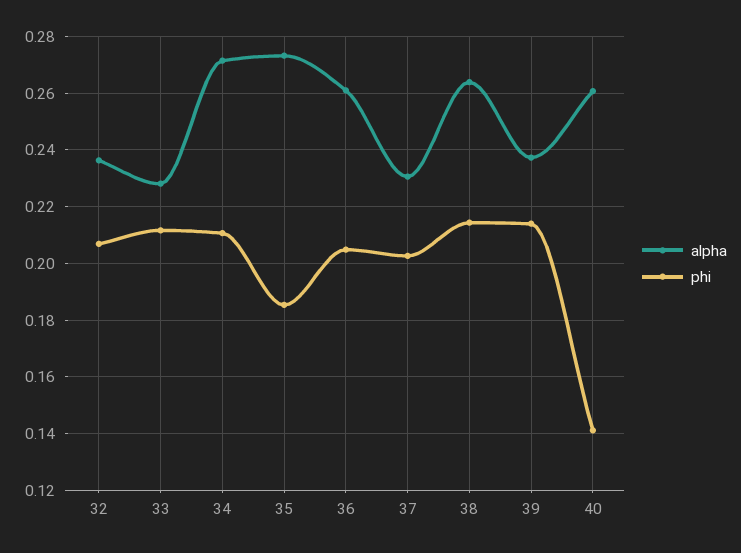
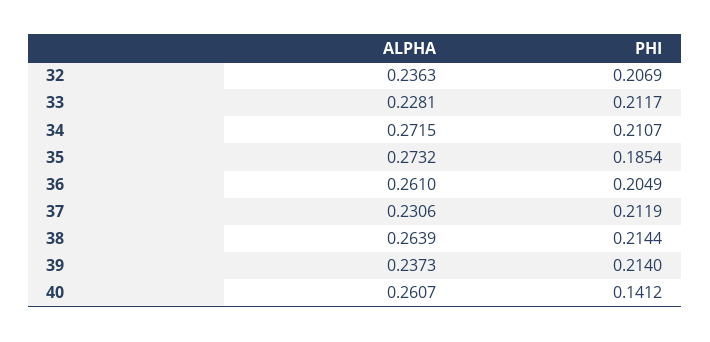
  {
    "alpha": {
      "32": 0.2363,
      "33": 0.2281,
      "34": 0.2715,
      "35": 0.2732,
      "36": 0.261,
      "37": 0.2306,
      "38": 0.2639,
      "39": 0.2373,
      "40": 0.2607
    },
    "phi": {
      "32": 0.2069,
      "33": 0.2117,
      "34": 0.2107,
      "35": 0.1854,
      "36": 0.2049,
-     "37": 0.2025,
+     "37": 0.2119,
      "38": 0.2144,
      "39": 0.214,
      "40": 0.1412
    }
  }

